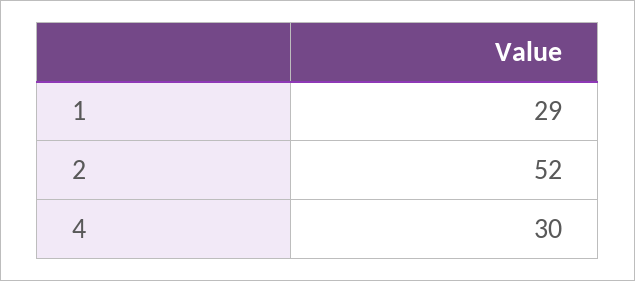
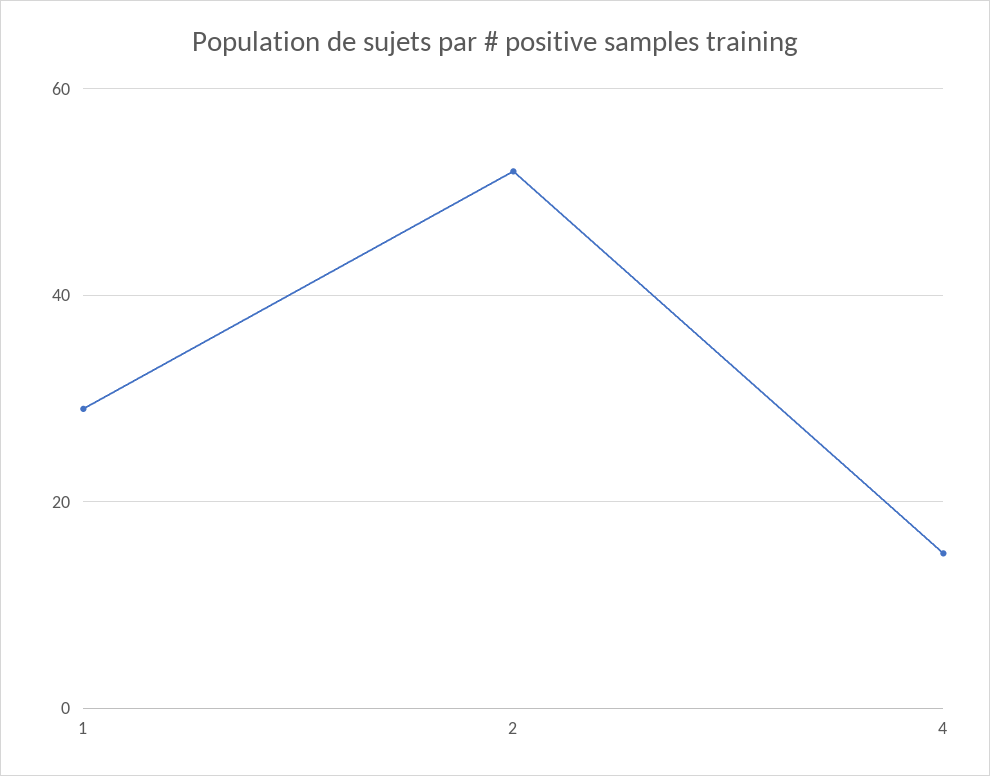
  {
    "1": 29,
    "2": 52,
-   "4": 30
+   "4": 15
  }

